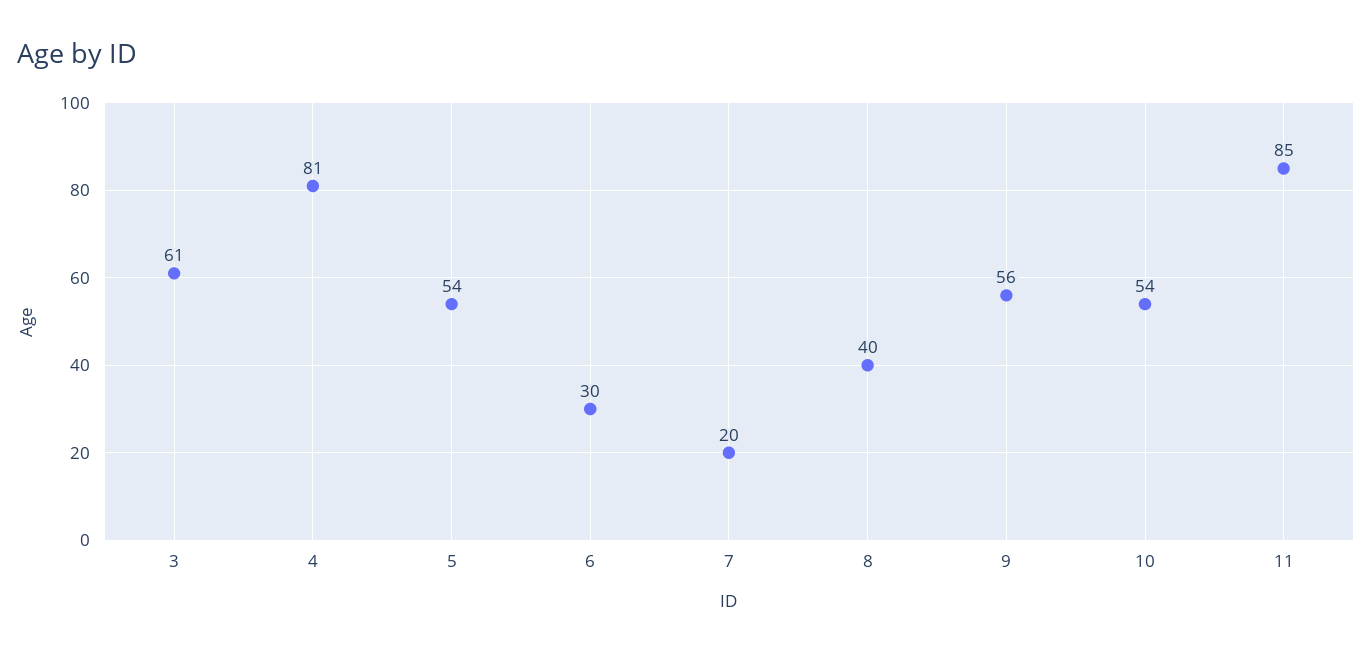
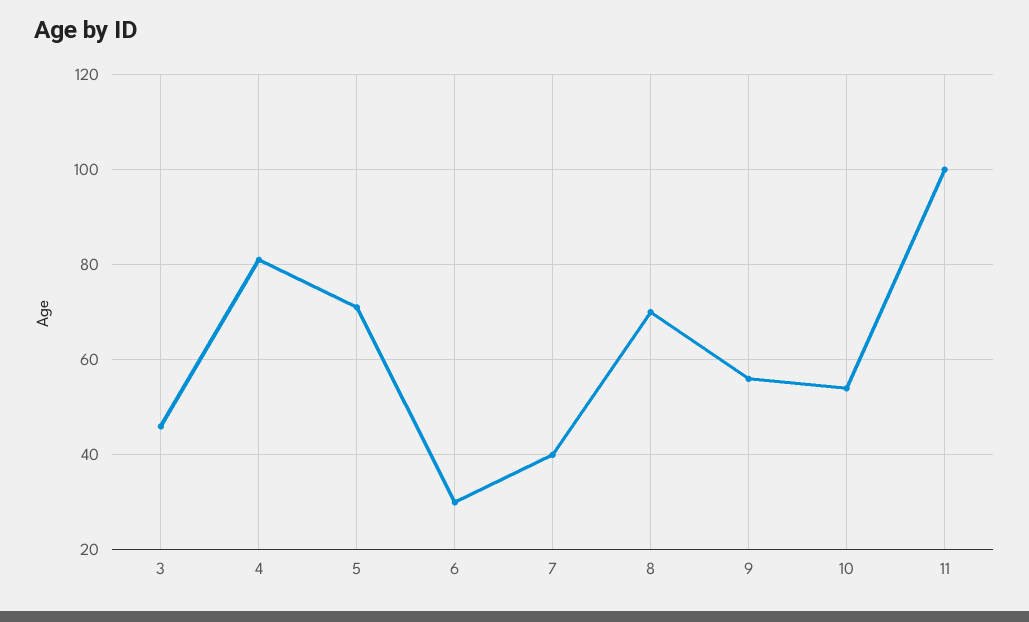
  {
-   "3": 61,
+   "3": 45,
    "4": 81,
-   "5": 54,
+   "5": 70,
    "6": 30,
-   "7": 20,
+   "7": 40,
-   "8": 40,
+   "8": 70,
    "9": 56,
    "10": 54,
-   "11": 85
+   "11": 100
  }

